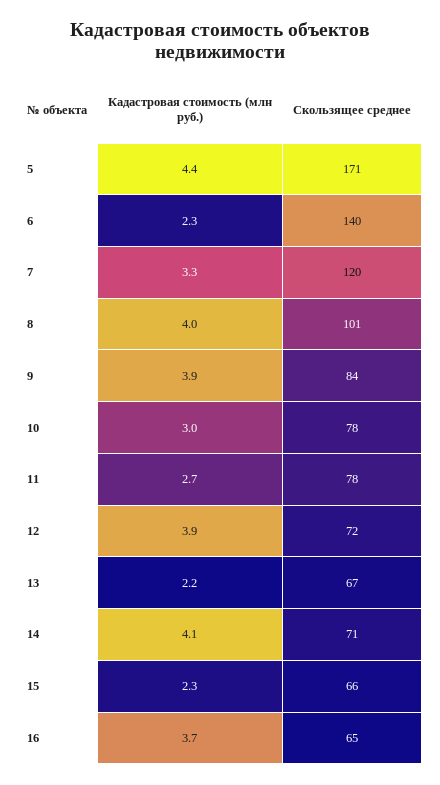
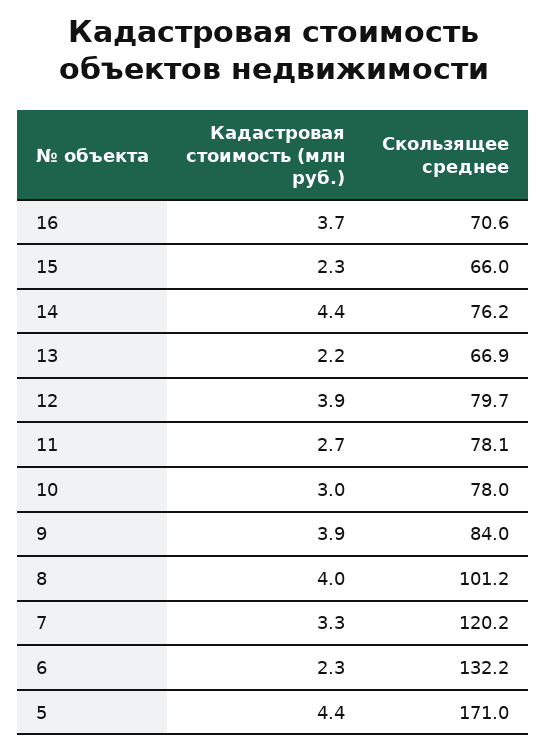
  {
    "Кадастровая стоимость (млн руб.)": {
      "5": 4.4,
      "6": 2.3,
      "7": 3.3,
      "8": 4,
      "9": 3.9,
      "10": 3,
      "11": 2.7,
      "12": 3.9,
      "13": 2.2,
-     "14": 4.1,
+     "14": 4.4,
      "15": 2.3,
      "16": 3.7
    },
    "Скользящее среднее": {
      "5": 171,
-     "6": 140,
+     "6": 132.2,
      "7": 120.2,
      "8": 101.2,
      "9": 84,
      "10": 78,
      "11": 78.1,
-     "12": 72,
+     "12": 79.7,
      "13": 66.9,
-     "14": 71,
+     "14": 76.2,
      "15": 66,
-     "16": 65
+     "16": 70.6
    }
  }

